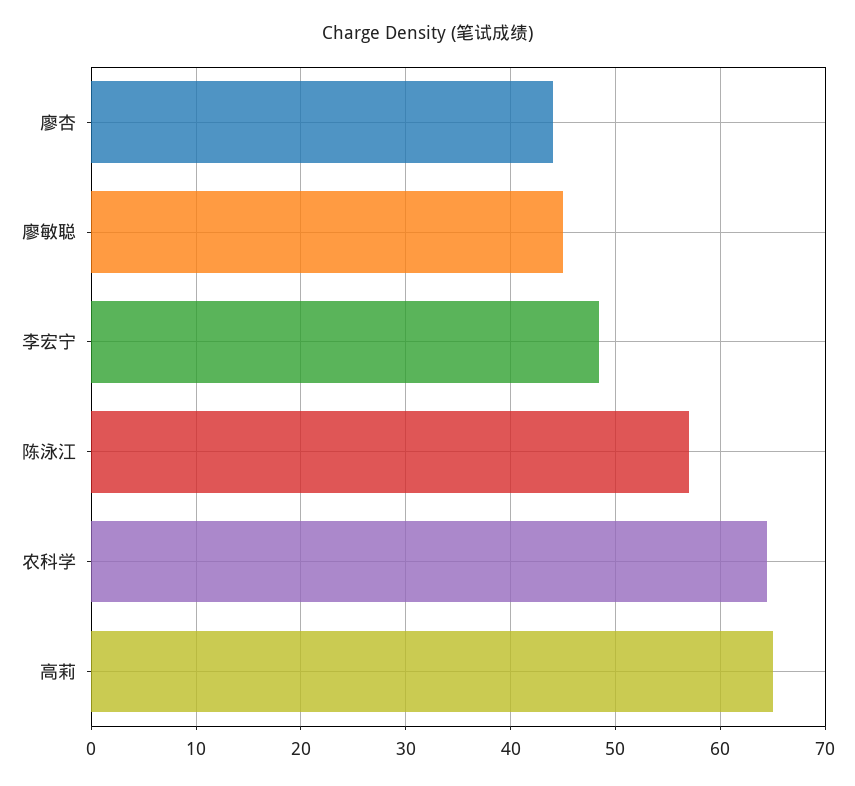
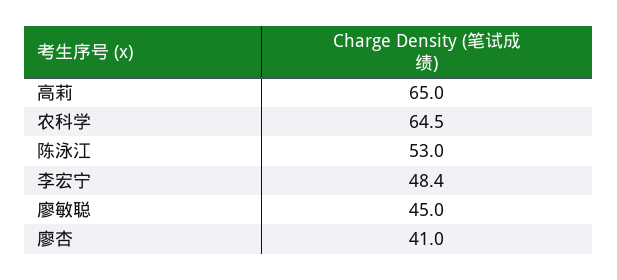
  {
-   "廖杏": 44,
+   "廖杏": 41,
    "廖敏聪": 45,
    "李宏宁": 48.4,
-   "陈泳江": 57,
+   "陈泳江": 53,
    "农科学": 64.5,
    "高莉": 65
  }

